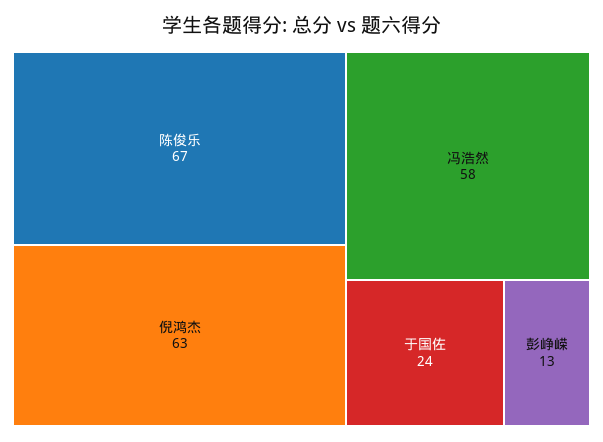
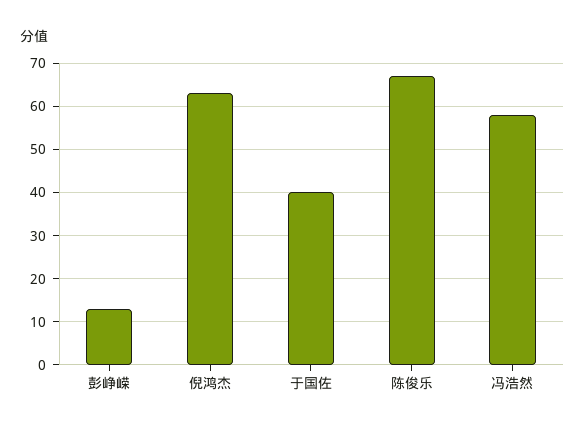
  {
    "陈俊乐": 67,
    "倪鸿杰": 63,
    "冯浩然": 58,
-   "于国佐": 24,
+   "于国佐": 40,
    "彭峥嵘": 13
  }

